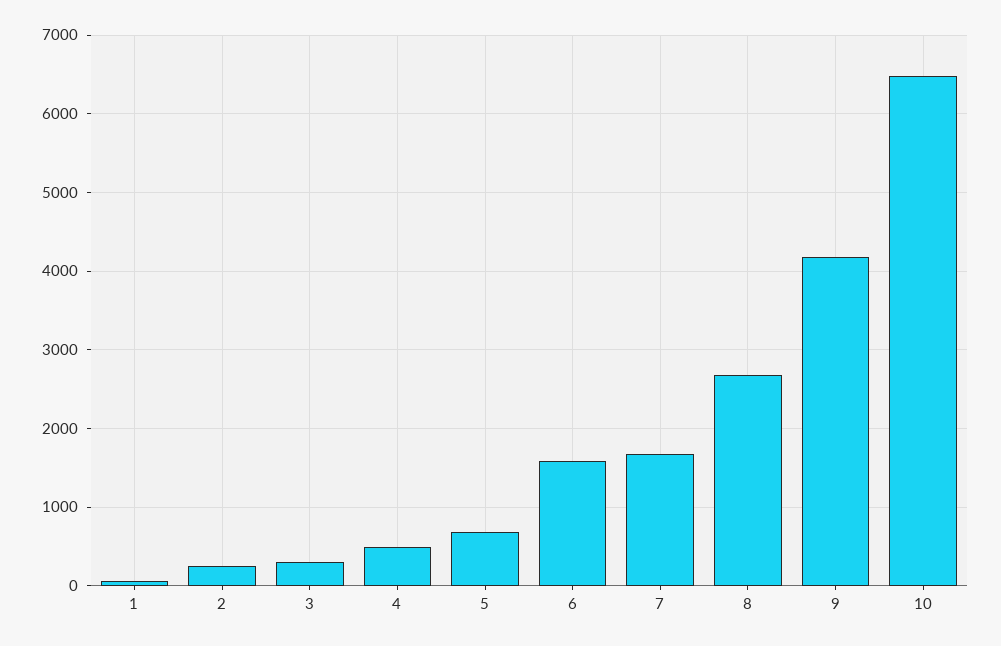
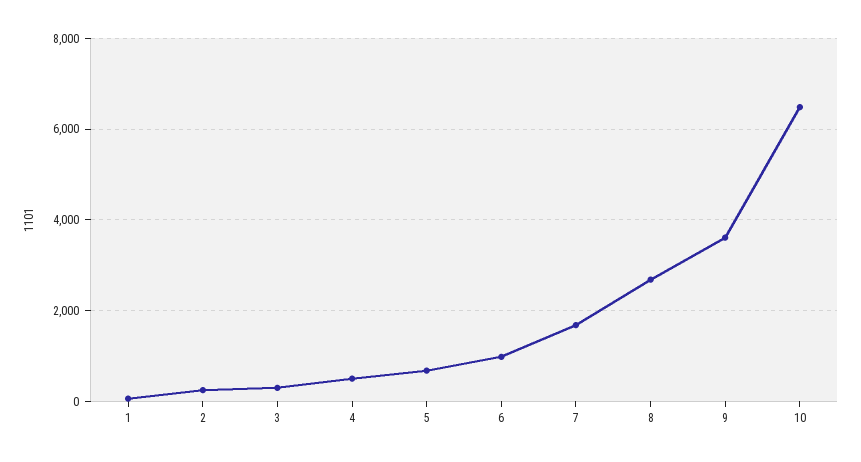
  {
    "1": 100,
    "2": 300,
    "3": 300,
    "4": 500,
    "5": 700,
-   "6": 1600,
+   "6": 1000,
    "7": 1700,
    "8": 2700,
-   "9": 4200,
+   "9": 3600,
    "10": 6500
  }

